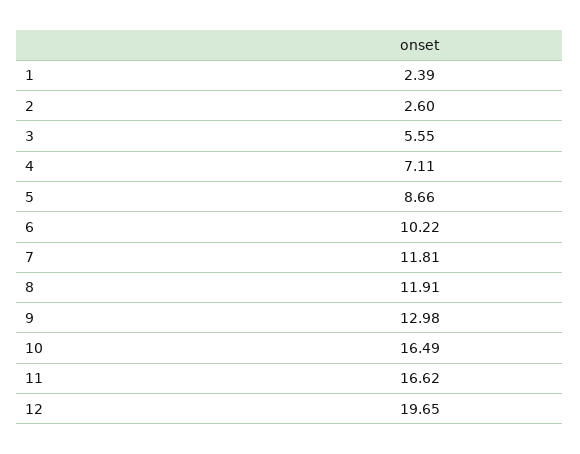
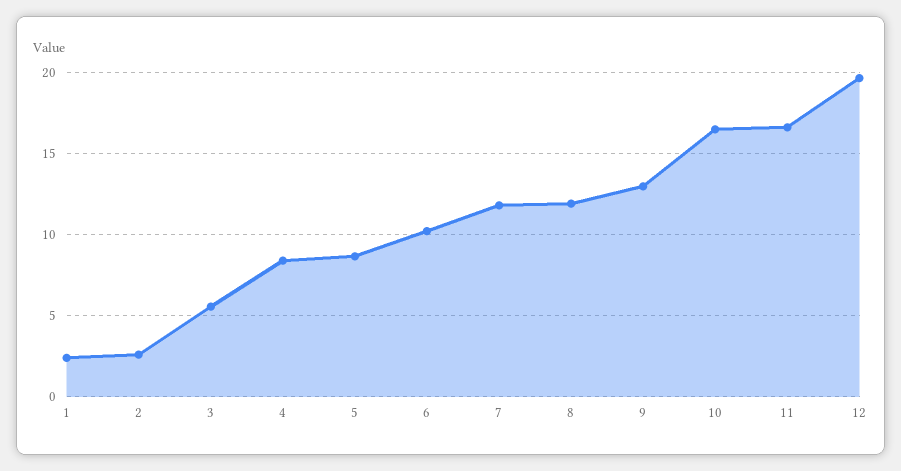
  {
    "1": 2.39,
    "2": 2.6,
    "3": 5.55,
-   "4": 7.11,
+   "4": 8.5,
    "5": 8.66,
    "6": 10.22,
    "7": 11.81,
    "8": 11.91,
    "9": 12.98,
    "10": 16.49,
    "11": 16.62,
    "12": 19.65
  }

